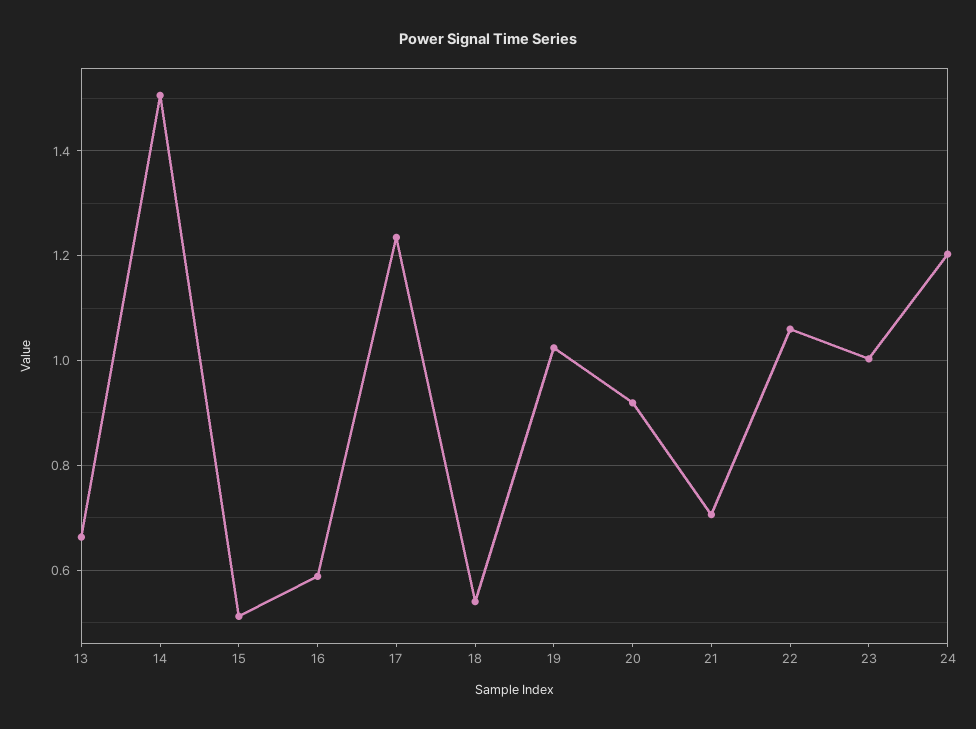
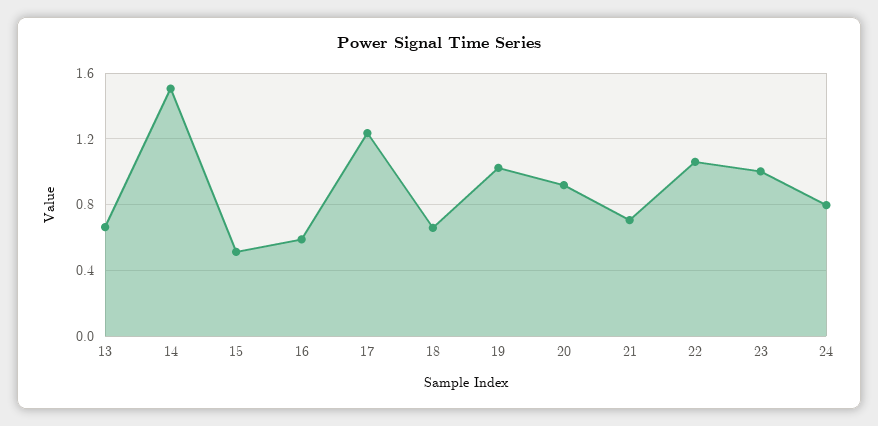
  {
    "13": 0.66,
    "14": 1.5,
    "15": 0.52,
    "16": 0.58,
    "17": 1.24,
-   "18": 0.54,
+   "18": 0.65,
    "19": 1.02,
    "20": 0.92,
    "21": 0.7,
    "22": 1.06,
    "23": 1,
-   "24": 1.2
+   "24": 0.8
  }

